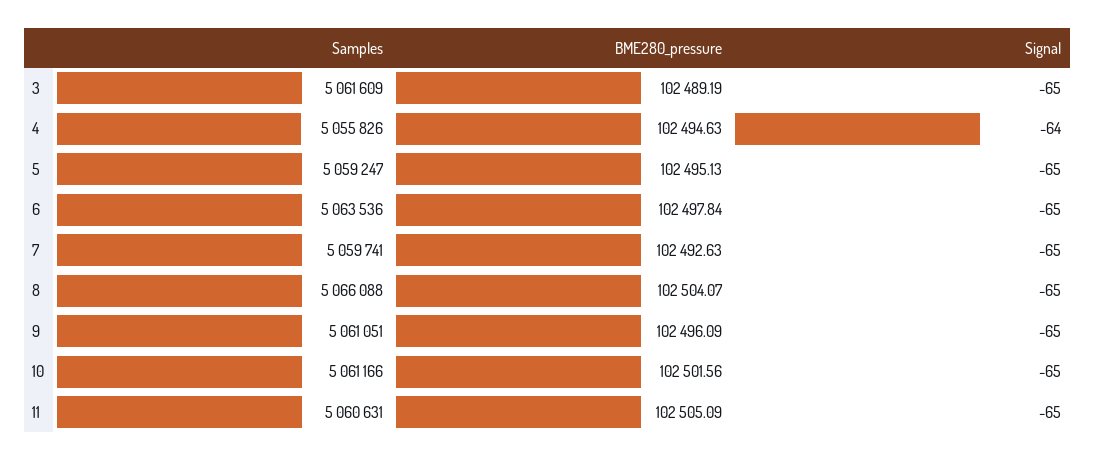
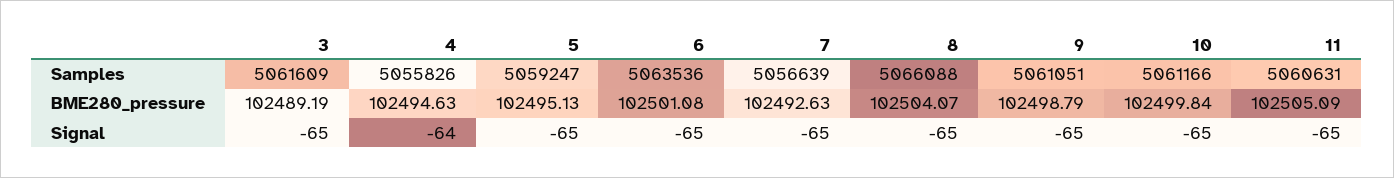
  {
    "Samples": {
      "3": 5061609,
      "4": 5055826,
      "5": 5059247,
      "6": 5063536,
-     "7": 5059741,
+     "7": 5056639,
      "8": 5066088,
      "9": 5061051,
      "10": 5061166,
      "11": 5060631
    },
    "BME280_pressure": {
      "3": 102489.19,
      "4": 102494.63,
      "5": 102495.13,
-     "6": 102497.84,
+     "6": 102501.08,
      "7": 102492.63,
      "8": 102504.07,
-     "9": 102496.09,
+     "9": 102498.79,
-     "10": 102501.56,
+     "10": 102499.84,
      "11": 102505.09
    },
    "Signal": {
      "3": -65,
      "4": -64,
      "5": -65,
      "6": -65,
      "7": -65,
      "8": -65,
      "9": -65,
      "10": -65,
      "11": -65
    }
  }

